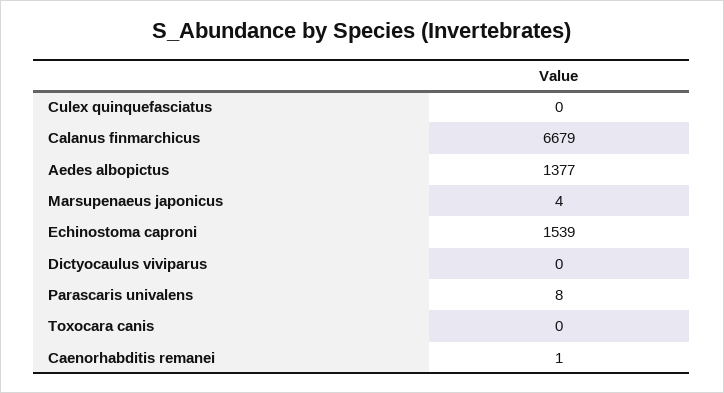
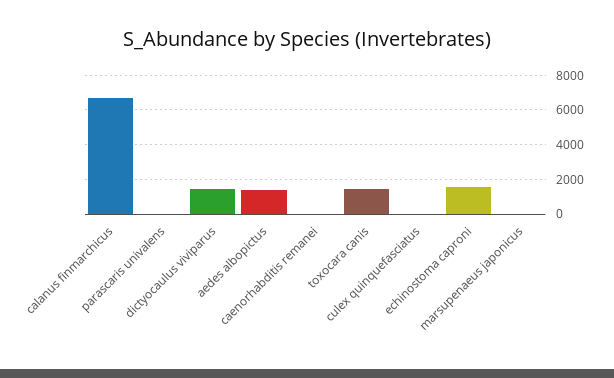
  {
    "Culex quinquefasciatus": 0,
    "Calanus finmarchicus": 6679,
    "Aedes albopictus": 1377,
    "Marsupenaeus japonicus": 4,
    "Echinostoma caproni": 1539,
-   "Dictyocaulus viviparus": 0,
+   "Dictyocaulus viviparus": 1500,
    "Parascaris univalens": 8,
-   "Toxocara canis": 0,
+   "Toxocara canis": 1500,
    "Caenorhabditis remanei": 1
  }

